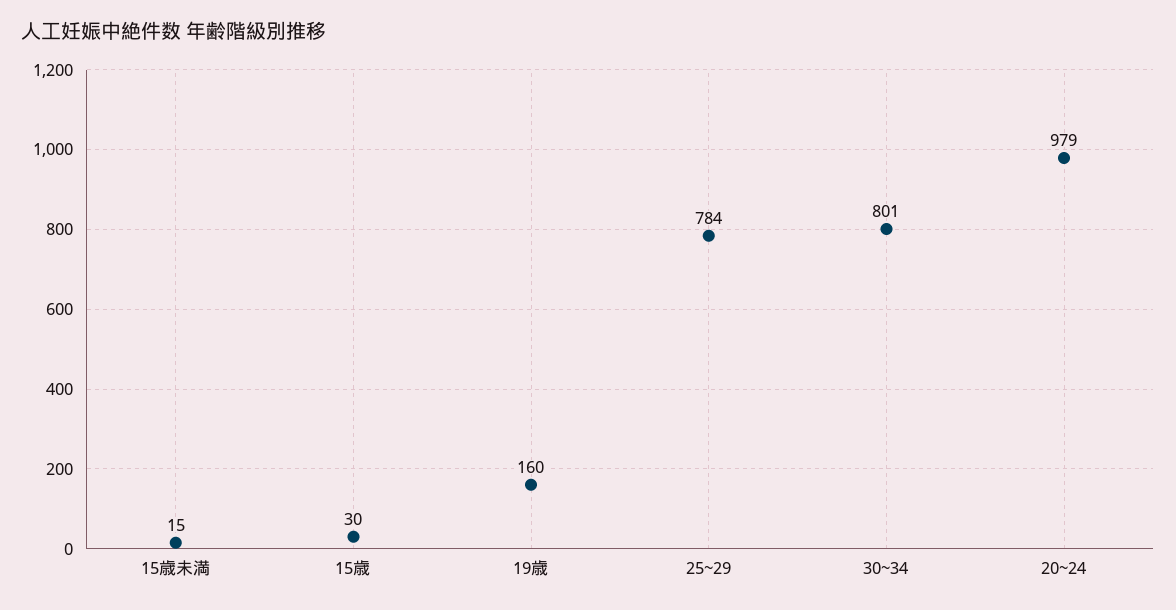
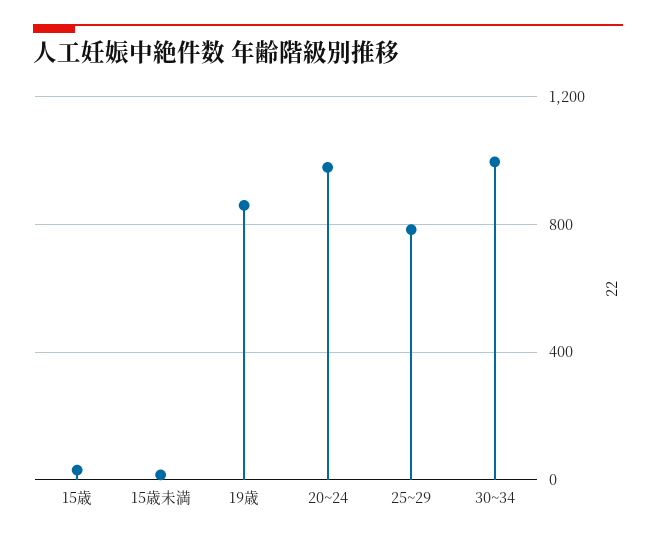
  {
    "15歳未満": 15,
    "15歳": 30,
-   "19歳": 160,
+   "19歳": 850,
    "25~29": 784,
-   "30~34": 801,
+   "30~34": 1000,
    "20~24": 979
  }

